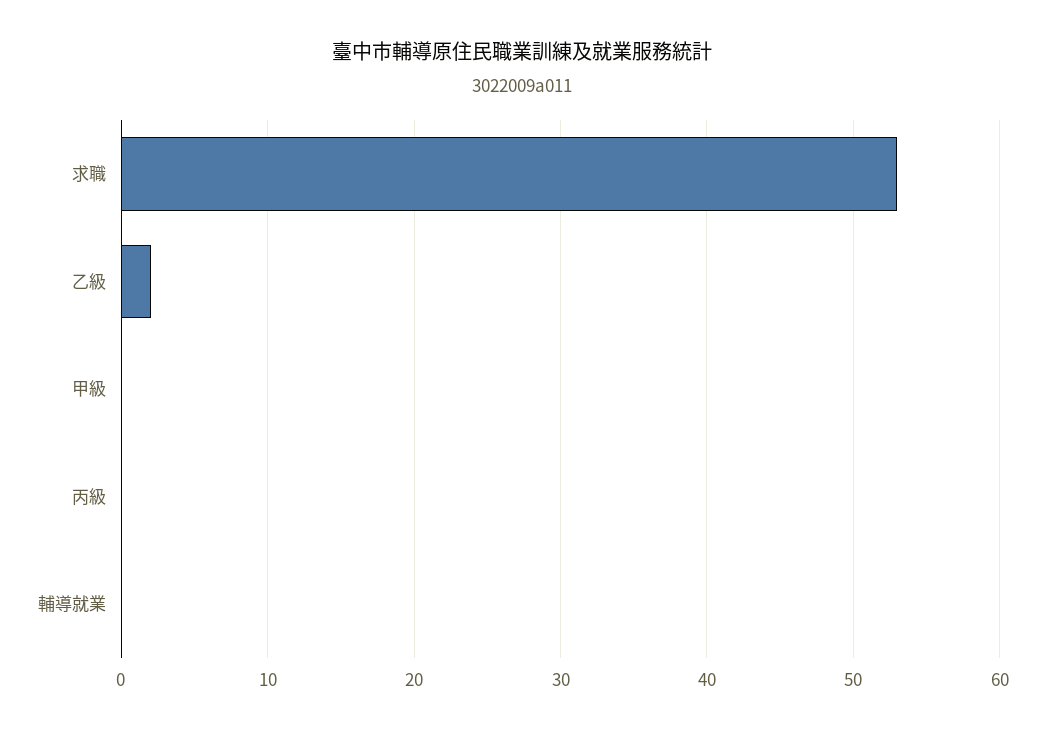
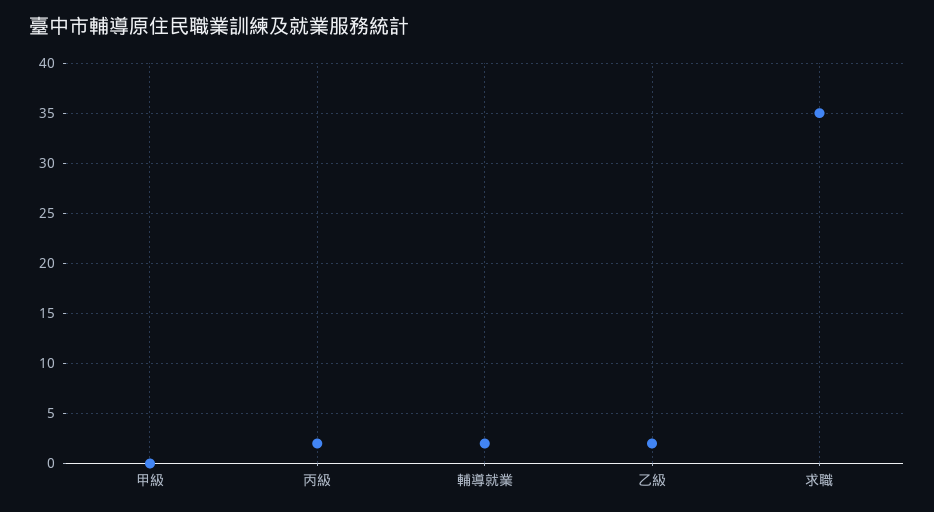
  {
-   "求職": 53,
+   "求職": 35,
    "乙級": 2,
    "甲級": 0,
-   "丙級": 0,
+   "丙級": 2,
-   "輔導就業": 0
+   "輔導就業": 2
  }

